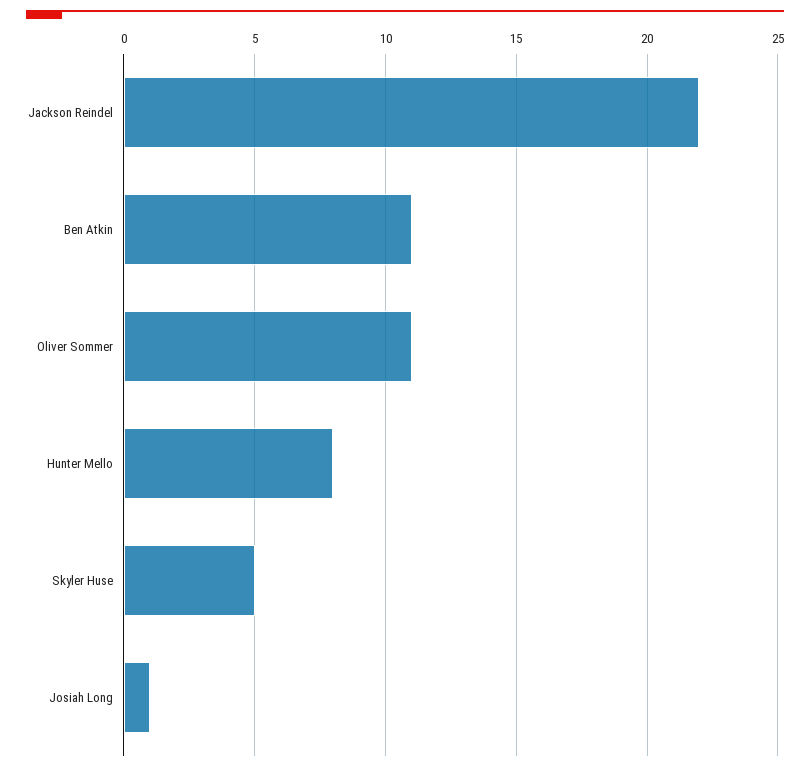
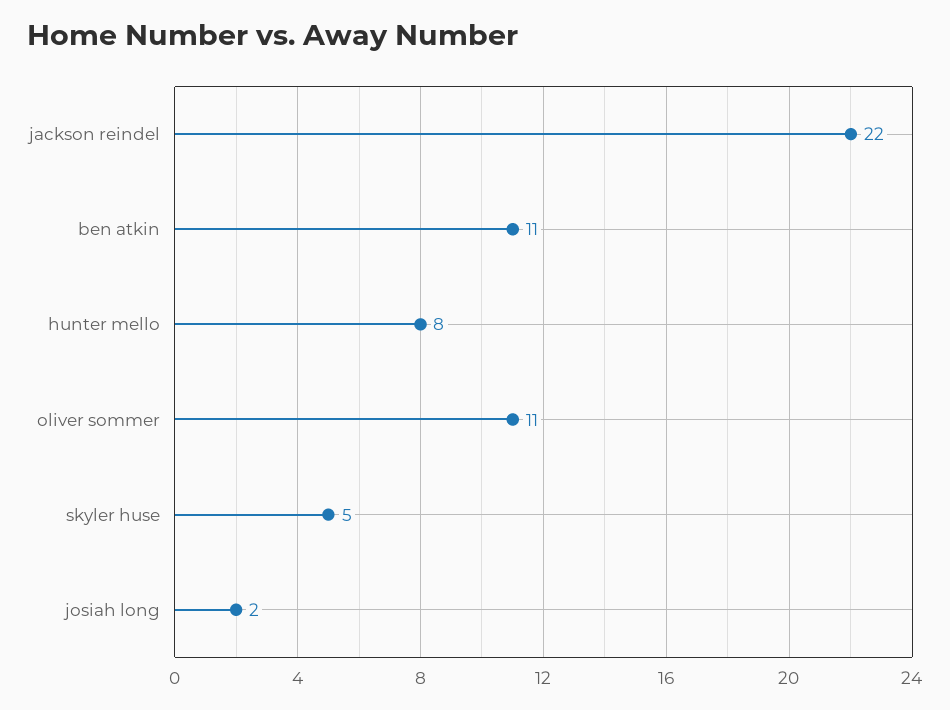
  {
    "Jackson Reindel": 22,
    "Ben Atkin": 11,
    "Oliver Sommer": 11,
    "Hunter Mello": 8,
    "Skyler Huse": 5,
-   "Josiah Long": 1
+   "Josiah Long": 2
  }

